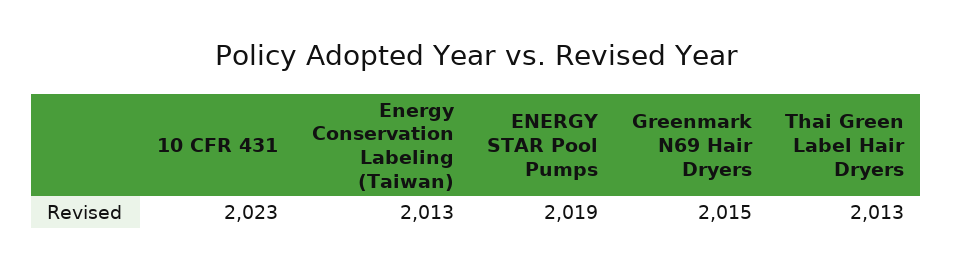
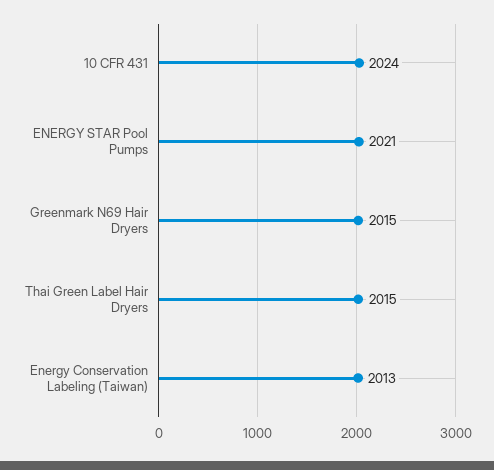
  {
-   "10 CFR 431": 2023,
+   "10 CFR 431": 2024,
    "Energy Conservation Labeling (Taiwan)": 2013,
-   "ENERGY STAR Pool Pumps": 2019,
+   "ENERGY STAR Pool Pumps": 2021,
    "Greenmark N69 Hair Dryers": 2015,
-   "Thai Green Label Hair Dryers": 2013
+   "Thai Green Label Hair Dryers": 2015
  }

